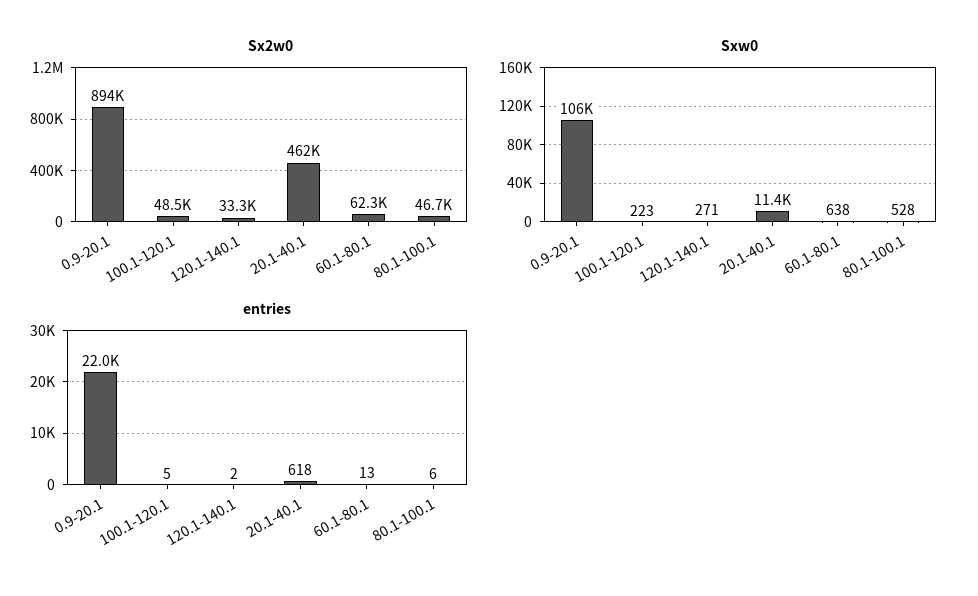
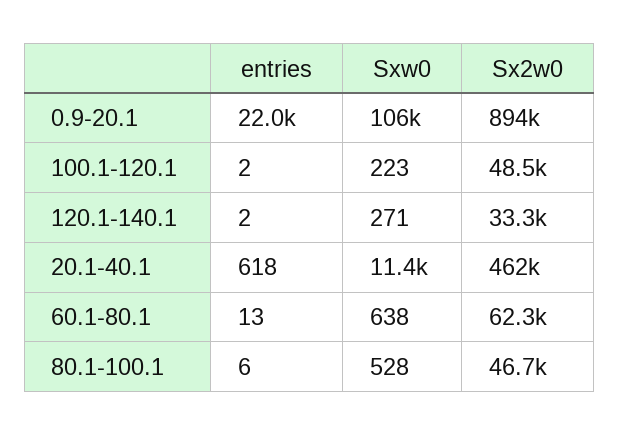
  {
    "Sx2w0": {
      "0.9-20.1": 894000,
      "100.1-120.1": 48500,
      "120.1-140.1": 33300,
      "20.1-40.1": 462000,
      "60.1-80.1": 62300,
      "80.1-100.1": 46700
    },
    "Sxw0": {
      "0.9-20.1": 106000,
      "100.1-120.1": 223,
      "120.1-140.1": 271,
      "20.1-40.1": 11400,
      "60.1-80.1": 638,
      "80.1-100.1": 528
    },
    "entries": {
      "0.9-20.1": 22000,
-     "100.1-120.1": 5,
+     "100.1-120.1": 2,
      "120.1-140.1": 2,
      "20.1-40.1": 618,
      "60.1-80.1": 13,
      "80.1-100.1": 6
    }
  }

